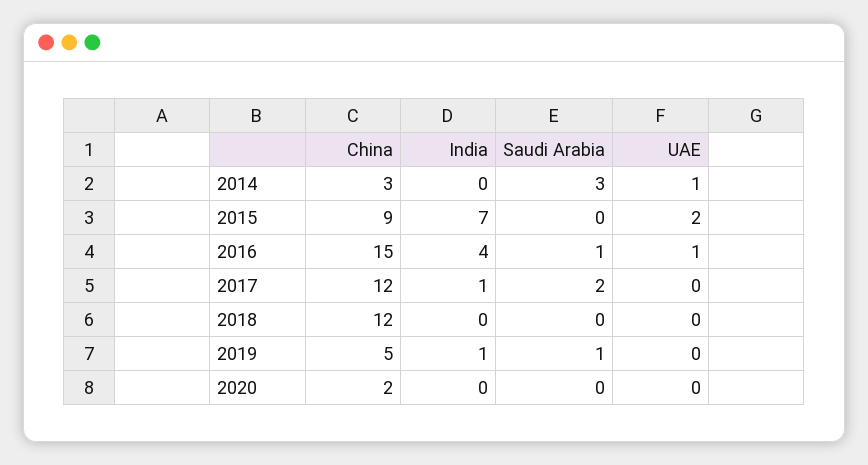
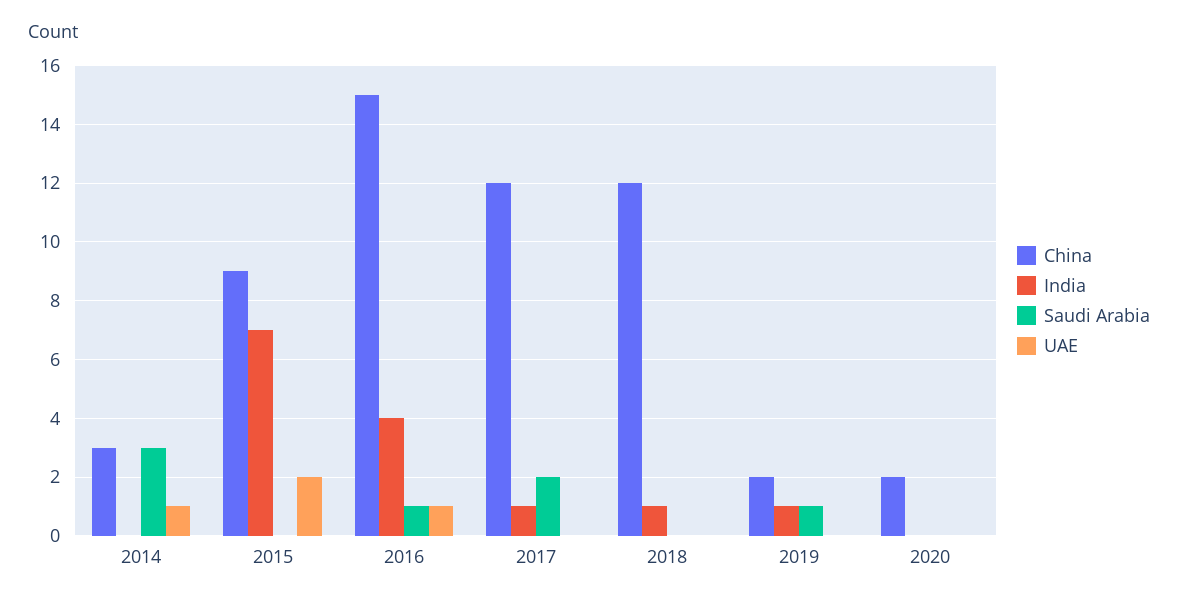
  {
    "China": {
      "2014": 3,
      "2015": 9,
      "2016": 15,
      "2017": 12,
      "2018": 12,
-     "2019": 5,
+     "2019": 2,
      "2020": 2
    },
    "India": {
      "2014": 0,
      "2015": 7,
      "2016": 4,
      "2017": 1,
-     "2018": 0,
+     "2018": 1,
      "2019": 1,
      "2020": 0
    },
    "Saudi Arabia": {
      "2014": 3,
      "2015": 0,
      "2016": 1,
      "2017": 2,
      "2018": 0,
      "2019": 1,
      "2020": 0
    },
    "UAE": {
      "2014": 1,
      "2015": 2,
      "2016": 1,
      "2017": 0,
      "2018": 0,
      "2019": 0,
      "2020": 0
    }
  }

